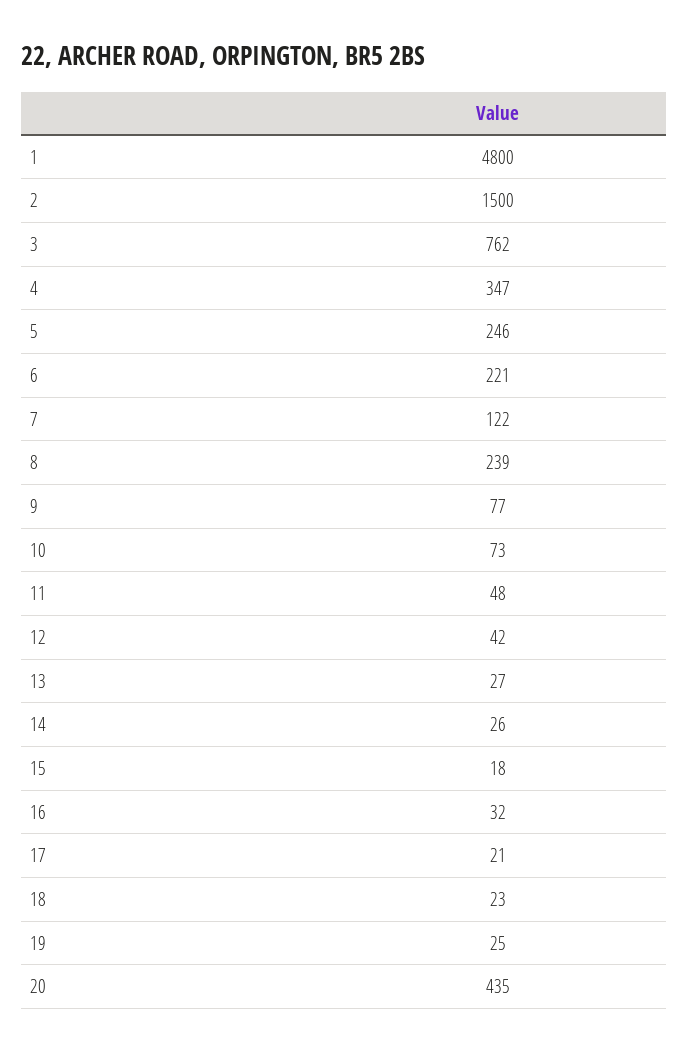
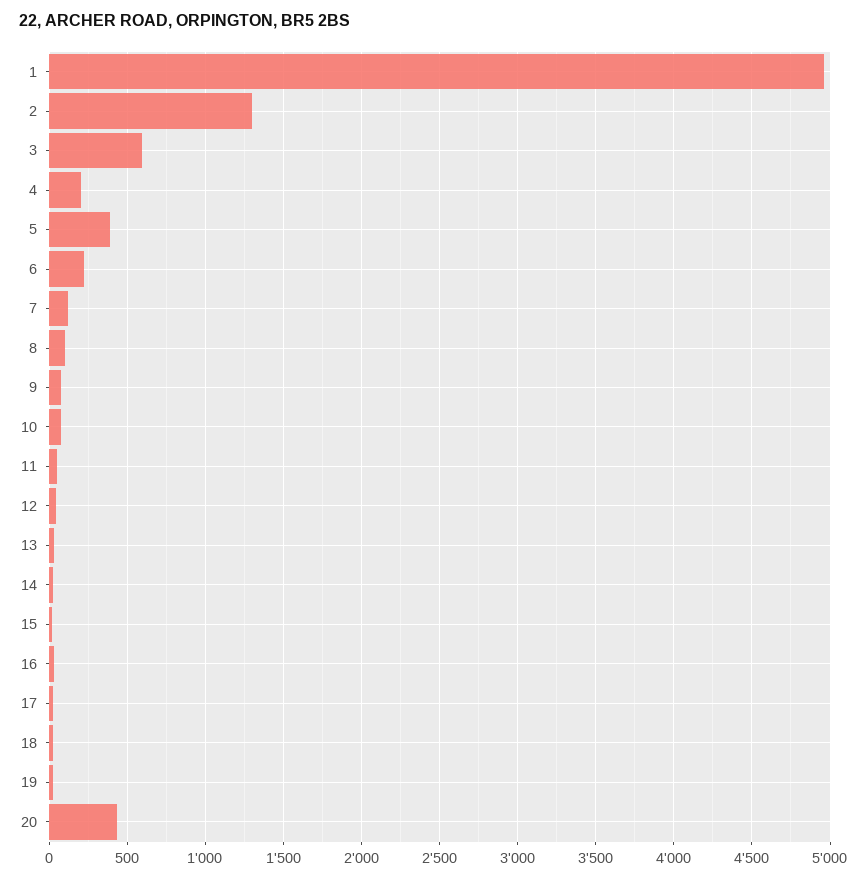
  {
-   "1": 4800,
+   "1": 4950,
-   "2": 1500,
+   "2": 1300,
-   "3": 762,
+   "3": 600,
-   "4": 347,
+   "4": 200,
-   "5": 246,
+   "5": 400,
    "6": 221,
    "7": 122,
-   "8": 239,
+   "8": 100,
    "9": 77,
    "10": 73,
    "11": 48,
    "12": 42,
    "13": 27,
    "14": 26,
    "15": 18,
    "16": 32,
    "17": 21,
    "18": 23,
    "19": 25,
    "20": 435
  }

